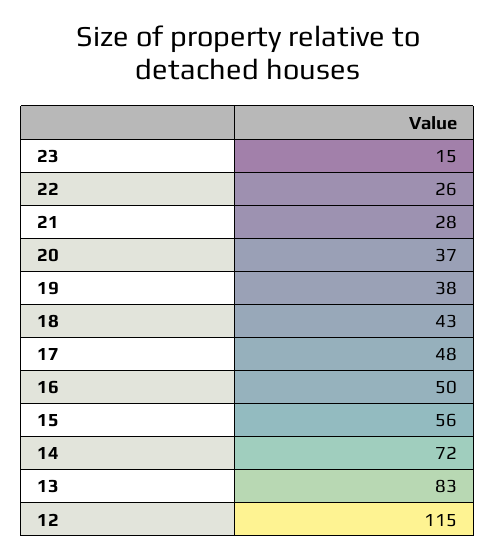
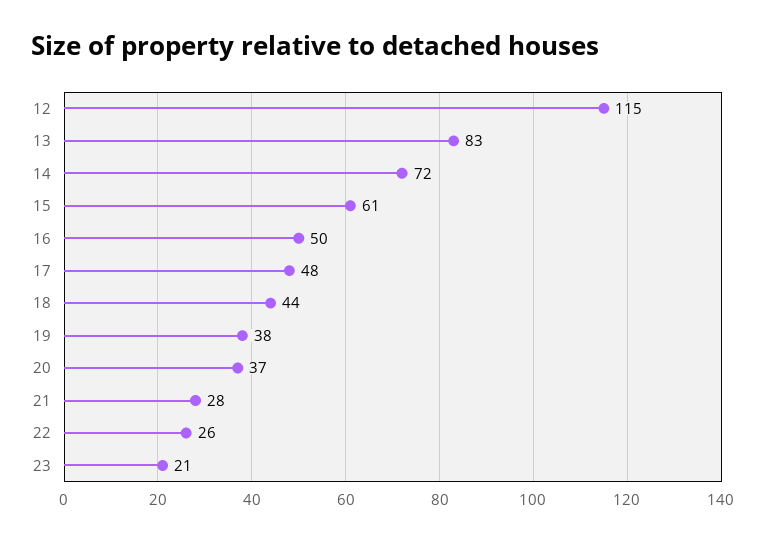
  {
-   "23": 15,
+   "23": 21,
    "22": 26,
    "21": 28,
    "20": 37,
    "19": 38,
-   "18": 43,
+   "18": 44,
    "17": 48,
    "16": 50,
-   "15": 56,
+   "15": 61,
    "14": 72,
    "13": 83,
    "12": 115
  }

